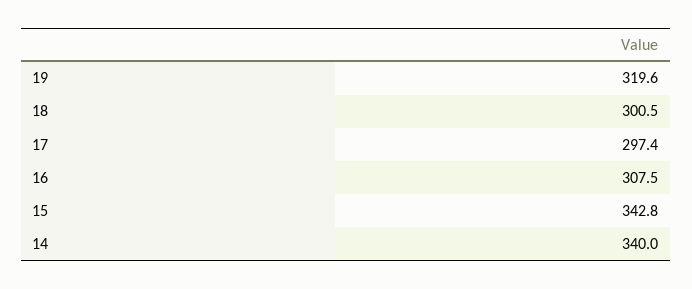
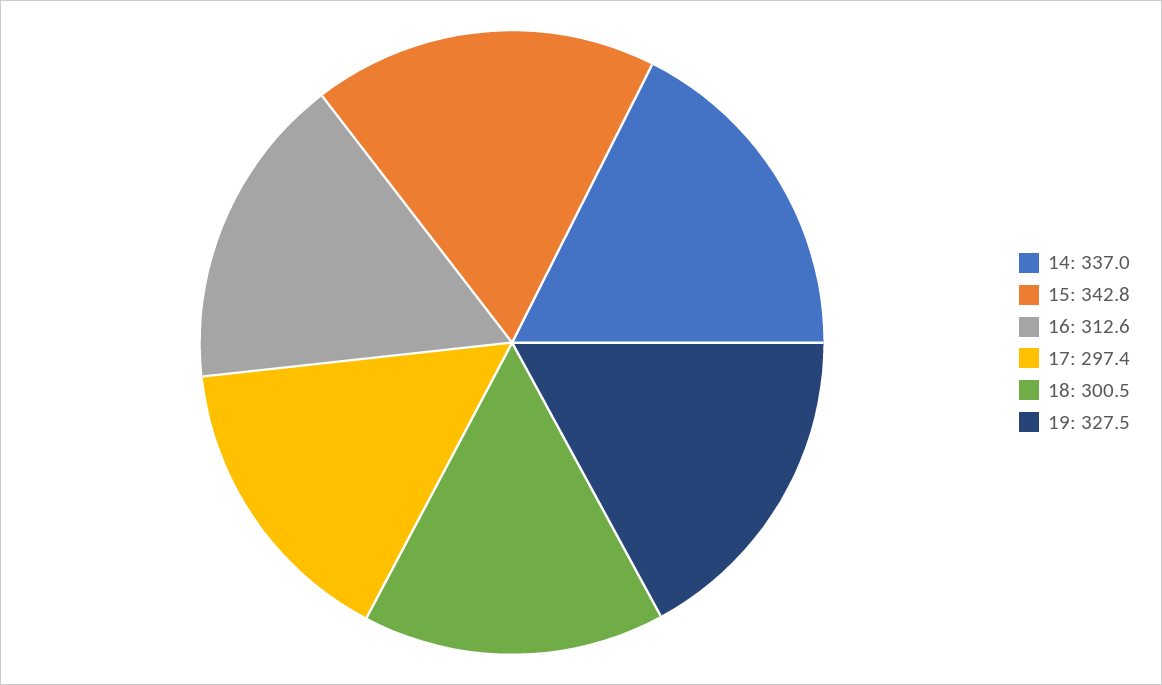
  {
-   "19": 319.6,
+   "19": 327.5,
    "18": 300.5,
    "17": 297.4,
-   "16": 307.5,
+   "16": 312.6,
    "15": 342.8,
-   "14": 340
+   "14": 337
  }

